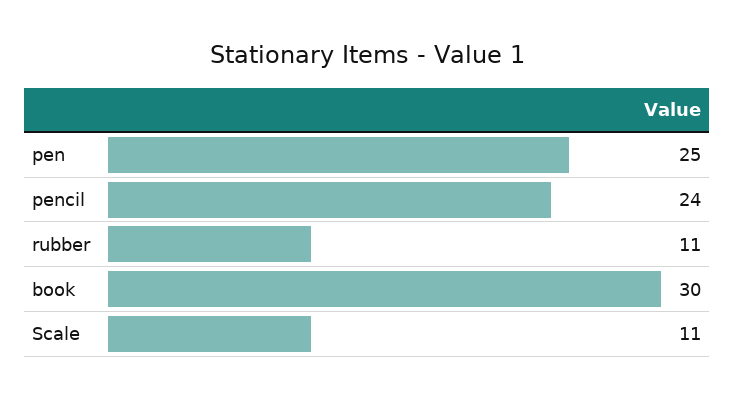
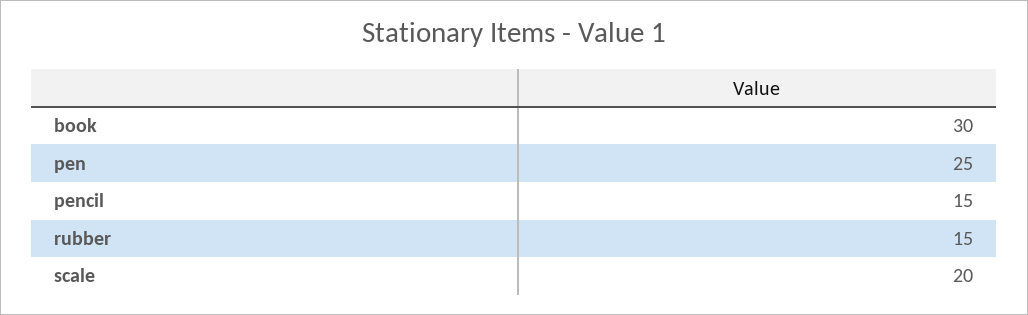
  {
    "pen": 25,
-   "pencil": 24,
+   "pencil": 15,
-   "rubber": 11,
+   "rubber": 15,
    "book": 30,
-   "Scale": 11
+   "Scale": 20
  }

